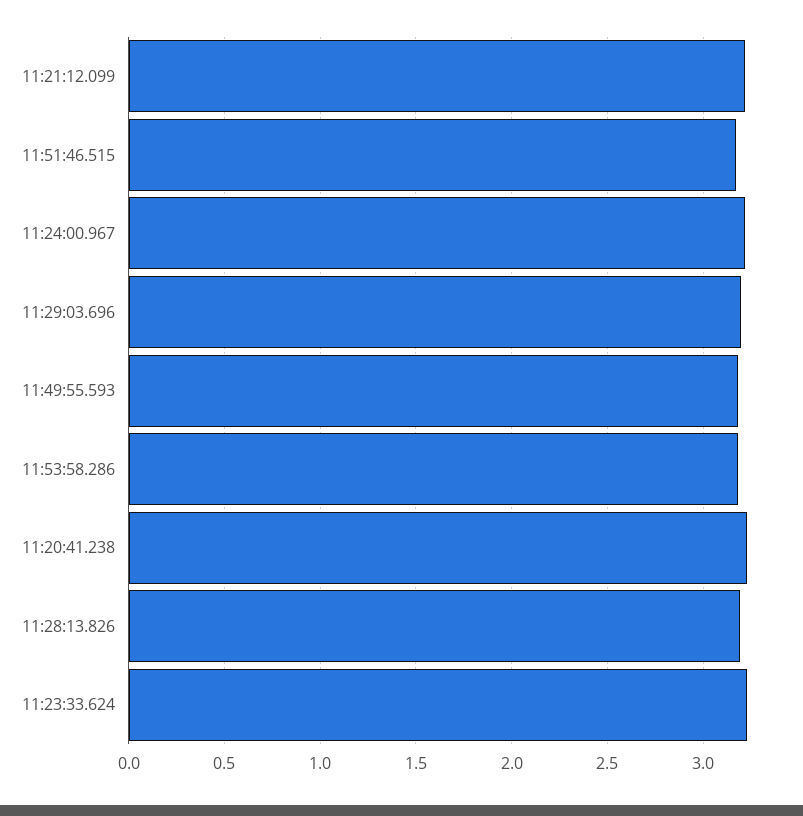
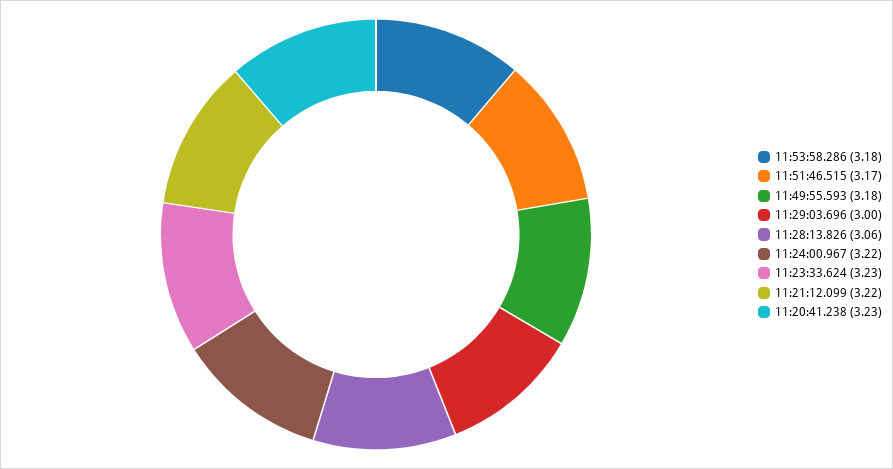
  {
    "11:21:12.099": 3.22,
    "11:51:46.515": 3.17,
    "11:24:00.967": 3.22,
-   "11:29:03.696": 3.2,
+   "11:29:03.696": 3,
    "11:49:55.593": 3.18,
    "11:53:58.286": 3.18,
    "11:20:41.238": 3.23,
-   "11:28:13.826": 3.2,
+   "11:28:13.826": 3.06,
    "11:23:33.624": 3.23
  }

